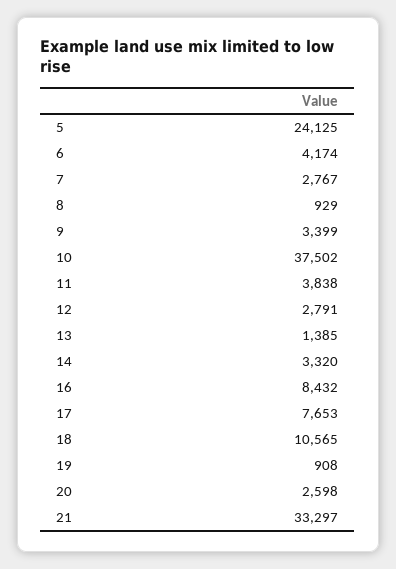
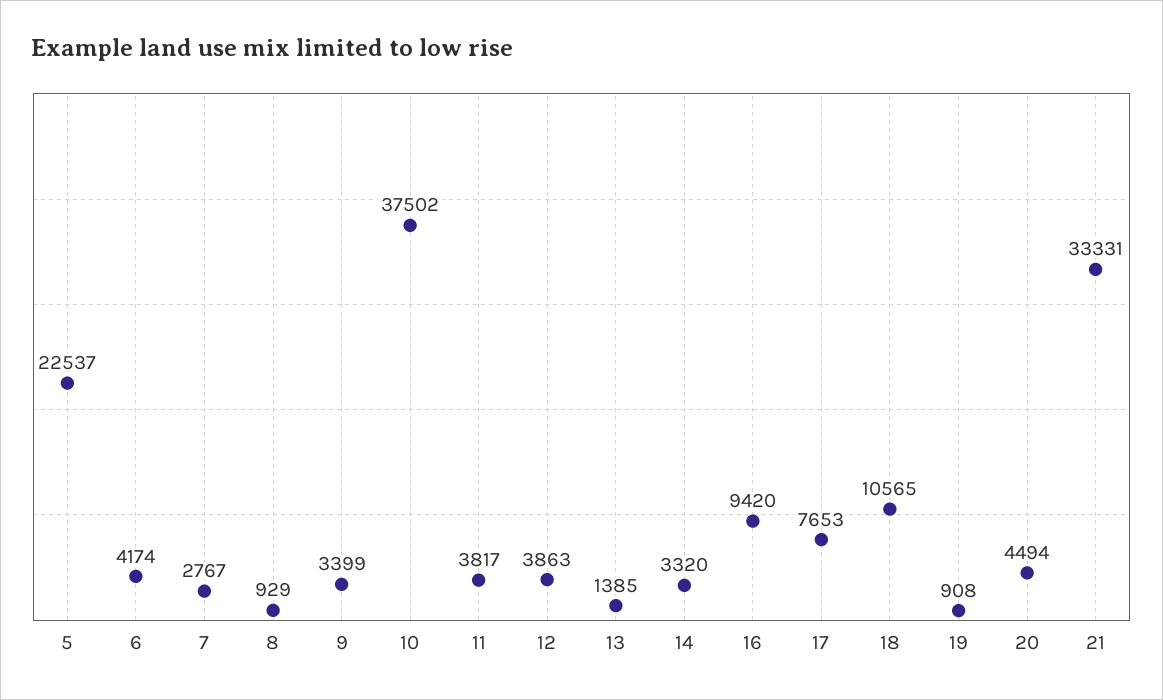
  {
-   "5": 24125,
+   "5": 22537,
    "6": 4174,
    "7": 2767,
    "8": 929,
    "9": 3399,
    "10": 37502,
-   "11": 3838,
+   "11": 3817,
-   "12": 2791,
+   "12": 3863,
    "13": 1385,
    "14": 3320,
-   "16": 8432,
+   "16": 9420,
    "17": 7653,
    "18": 10565,
    "19": 908,
-   "20": 2598,
+   "20": 4494,
-   "21": 33297
+   "21": 33331
  }

